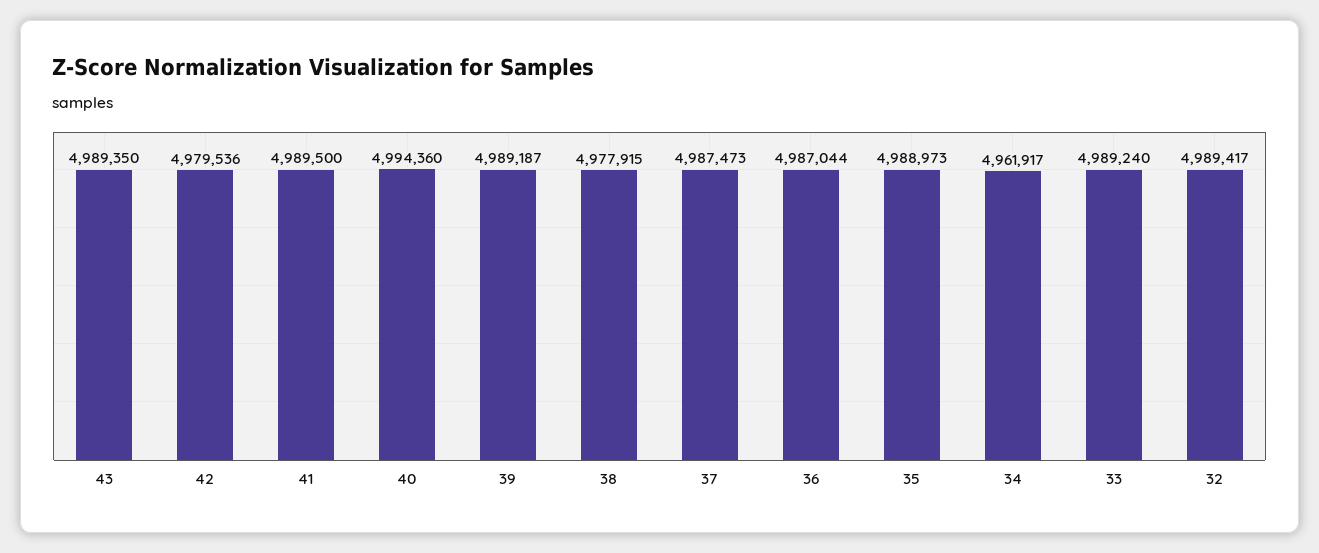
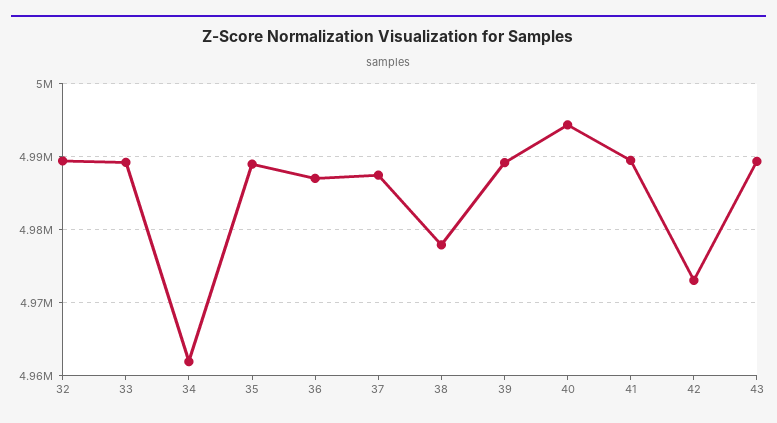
  {
    "43": 4989350,
-   "42": 4979536,
+   "42": 4973000,
    "41": 4989500,
    "40": 4994360,
    "39": 4989187,
    "38": 4977915,
    "37": 4987473,
    "36": 4987044,
    "35": 4988973,
    "34": 4961917,
    "33": 4989240,
    "32": 4989417
  }

